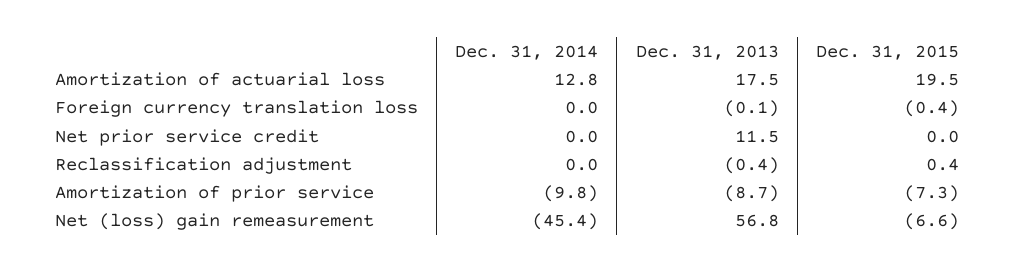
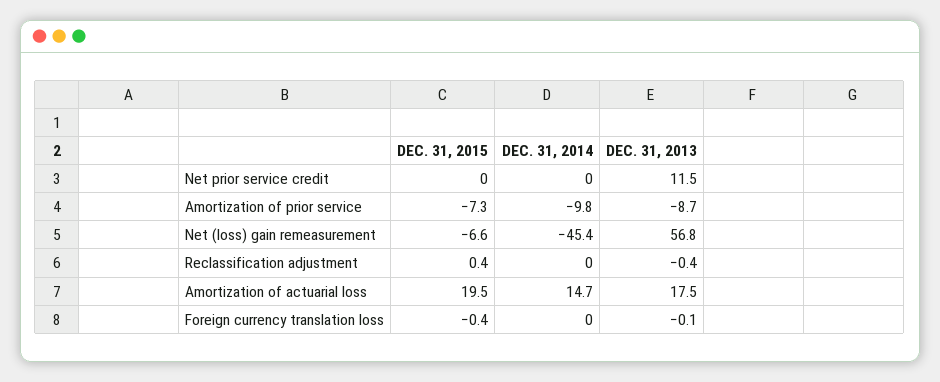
  {
    "Dec. 31, 2014": {
-     "Amortization of actuarial loss": 12.8,
+     "Amortization of actuarial loss": 14.7,
      "Foreign currency translation loss": 0,
      "Net prior service credit": 0,
      "Reclassification adjustment": 0,
      "Amortization of prior service": -9.8,
      "Net (loss) gain remeasurement": -45.4
    },
    "Dec. 31, 2013": {
      "Amortization of actuarial loss": 17.5,
      "Foreign currency translation loss": -0.1,
      "Net prior service credit": 11.5,
      "Reclassification adjustment": -0.4,
      "Amortization of prior service": -8.7,
      "Net (loss) gain remeasurement": 56.8
    },
    "Dec. 31, 2015": {
      "Amortization of actuarial loss": 19.5,
      "Foreign currency translation loss": -0.4,
      "Net prior service credit": 0,
      "Reclassification adjustment": 0.4,
      "Amortization of prior service": -7.3,
      "Net (loss) gain remeasurement": -6.6
    }
  }

